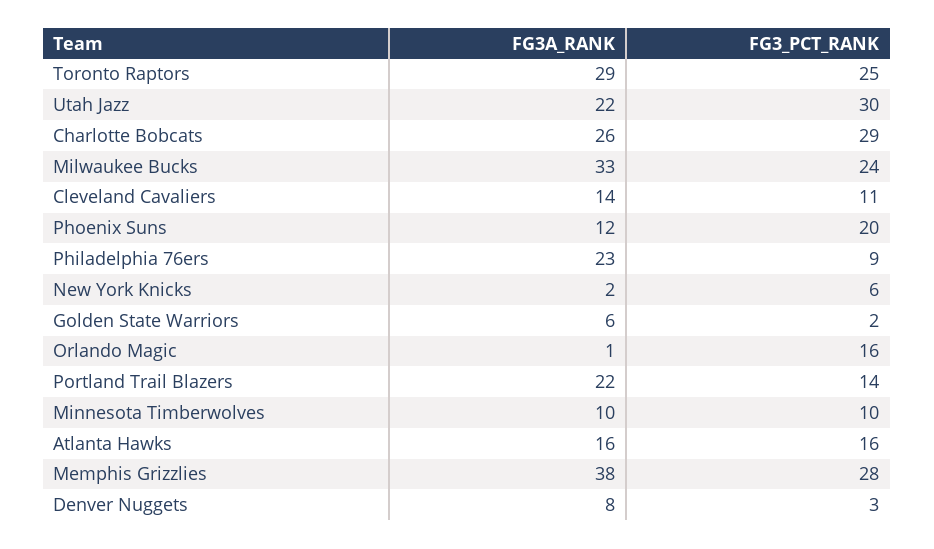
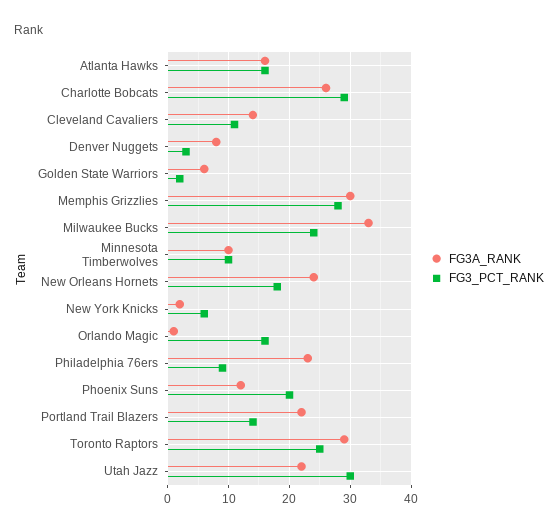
  {
    "FG3A_RANK": {
      "Toronto Raptors": 29,
      "Utah Jazz": 22,
      "Charlotte Bobcats": 26,
      "Milwaukee Bucks": 33,
      "Cleveland Cavaliers": 14,
      "Phoenix Suns": 12,
      "Philadelphia 76ers": 23,
      "New York Knicks": 2,
      "Golden State Warriors": 6,
      "Orlando Magic": 1,
      "Portland Trail Blazers": 22,
      "Minnesota Timberwolves": 10,
      "Atlanta Hawks": 16,
-     "Memphis Grizzlies": 38,
+     "Memphis Grizzlies": 30,
-     "Denver Nuggets": 8
+     "Denver Nuggets": 8,
+     "New Orleans Hornets": 24
    },
    "FG3_PCT_RANK": {
      "Toronto Raptors": 25,
      "Utah Jazz": 30,
      "Charlotte Bobcats": 29,
      "Milwaukee Bucks": 24,
      "Cleveland Cavaliers": 11,
      "Phoenix Suns": 20,
      "Philadelphia 76ers": 9,
      "New York Knicks": 6,
      "Golden State Warriors": 2,
      "Orlando Magic": 16,
      "Portland Trail Blazers": 14,
      "Minnesota Timberwolves": 10,
      "Atlanta Hawks": 16,
      "Memphis Grizzlies": 28,
-     "Denver Nuggets": 3
+     "Denver Nuggets": 3,
+     "New Orleans Hornets": 18
    }
  }

